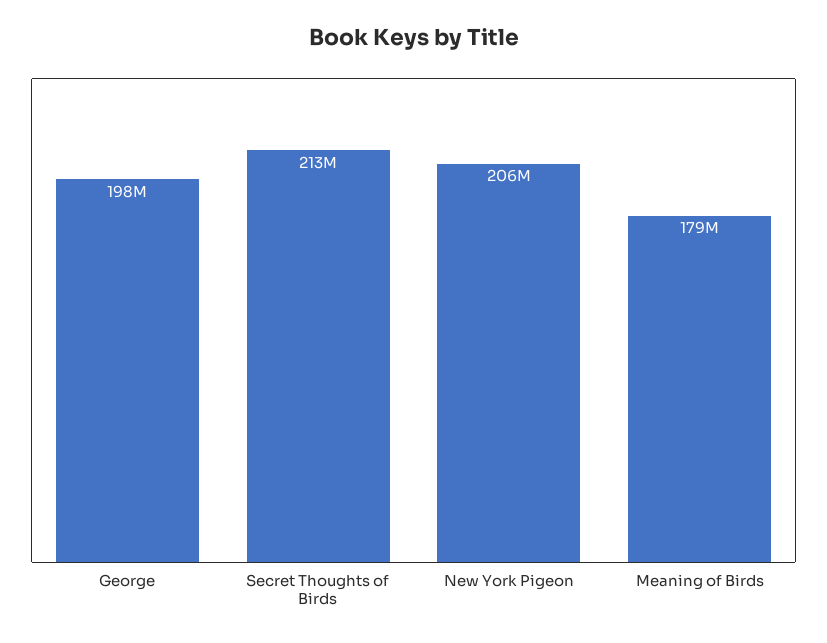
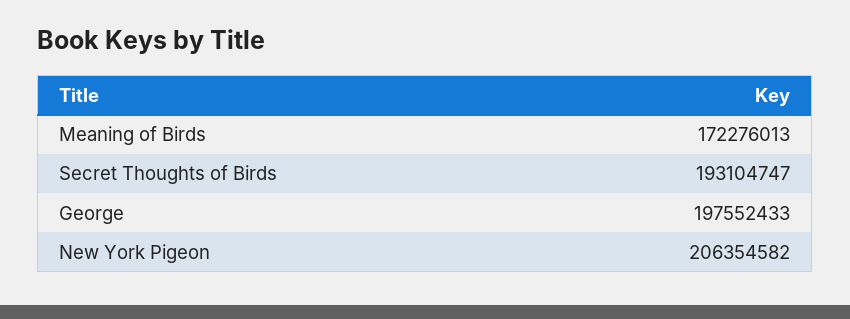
  {
    "George": 197552433,
-   "Secret Thoughts of Birds": 213000000,
+   "Secret Thoughts of Birds": 193104747,
    "New York Pigeon": 206354582,
-   "Meaning of Birds": 179000000
+   "Meaning of Birds": 172276013
  }

